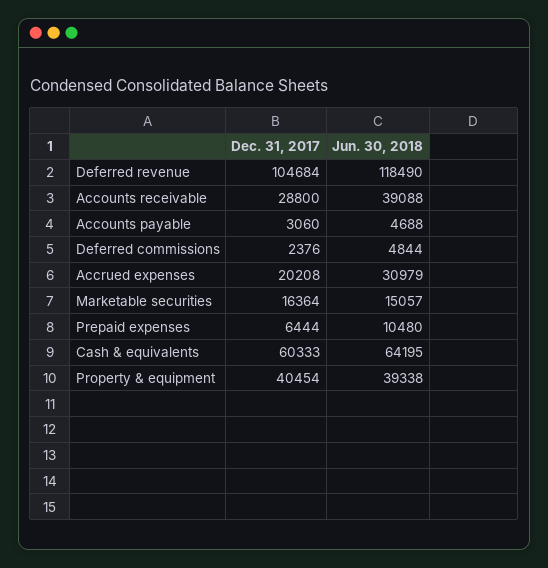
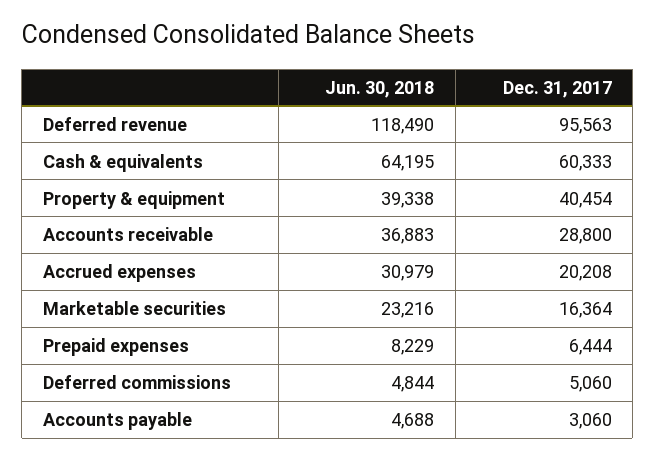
  {
    "Dec. 31, 2017": {
-     "Deferred revenue": 104684,
+     "Deferred revenue": 95563,
      "Accounts receivable": 28800,
      "Accounts payable": 3060,
-     "Deferred commissions": 2376,
+     "Deferred commissions": 5060,
      "Accrued expenses": 20208,
      "Marketable securities": 16364,
      "Prepaid expenses": 6444,
      "Cash & equivalents": 60333,
      "Property & equipment": 40454
    },
    "Jun. 30, 2018": {
      "Deferred revenue": 118490,
-     "Accounts receivable": 39088,
+     "Accounts receivable": 36883,
      "Accounts payable": 4688,
      "Deferred commissions": 4844,
      "Accrued expenses": 30979,
-     "Marketable securities": 15057,
+     "Marketable securities": 23216,
-     "Prepaid expenses": 10480,
+     "Prepaid expenses": 8229,
      "Cash & equivalents": 64195,
      "Property & equipment": 39338
    }
  }

